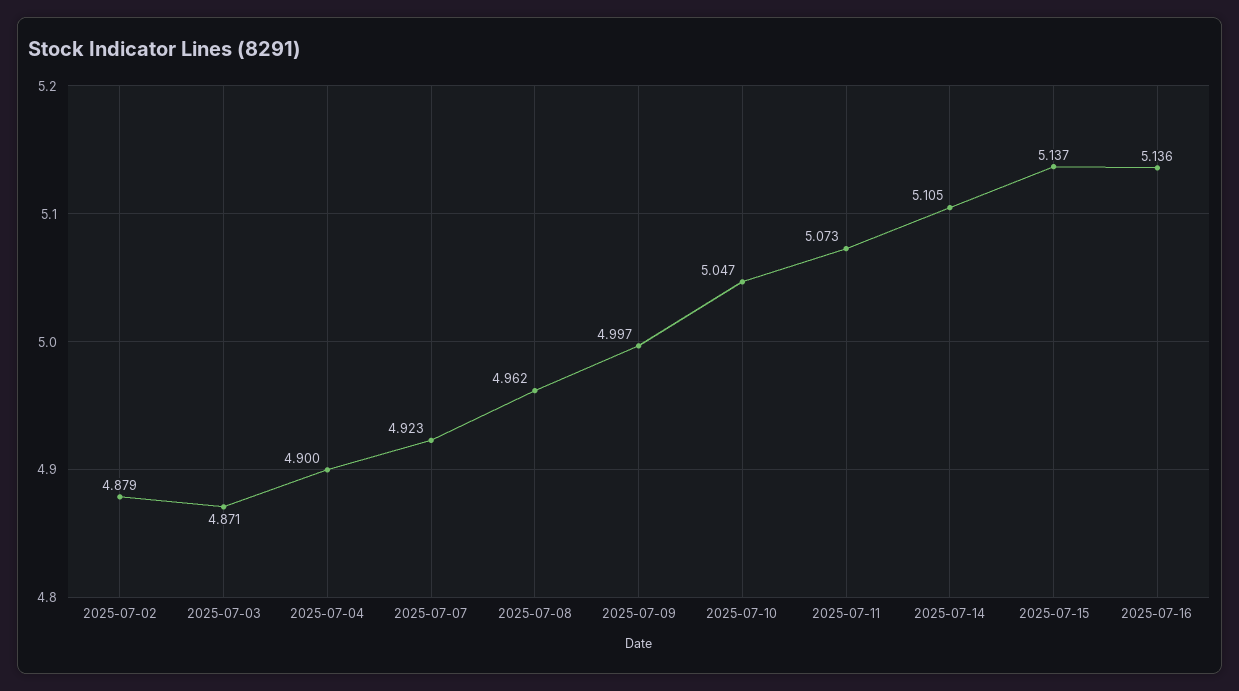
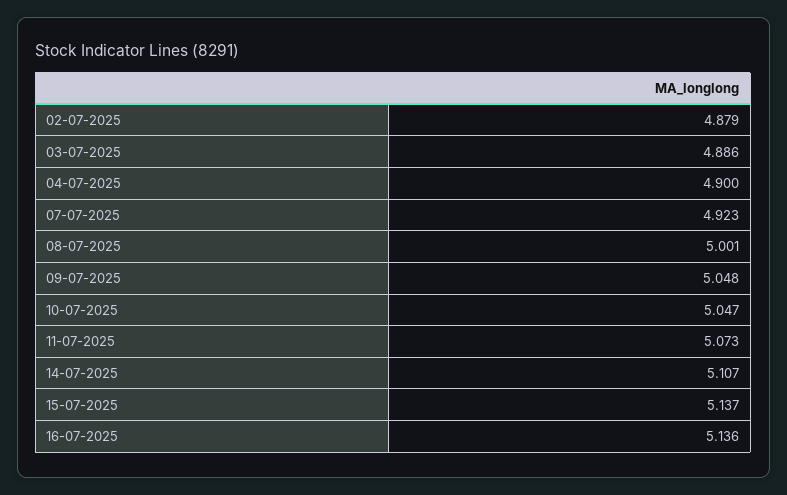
  {
    "2025-07-02": 4.879,
-   "2025-07-03": 4.871,
+   "2025-07-03": 4.886,
    "2025-07-04": 4.9,
    "2025-07-07": 4.923,
-   "2025-07-08": 4.962,
+   "2025-07-08": 5.001,
-   "2025-07-09": 4.997,
+   "2025-07-09": 5.048,
    "2025-07-10": 5.047,
    "2025-07-11": 5.073,
-   "2025-07-14": 5.105,
+   "2025-07-14": 5.107,
    "2025-07-15": 5.137,
    "2025-07-16": 5.136
  }

